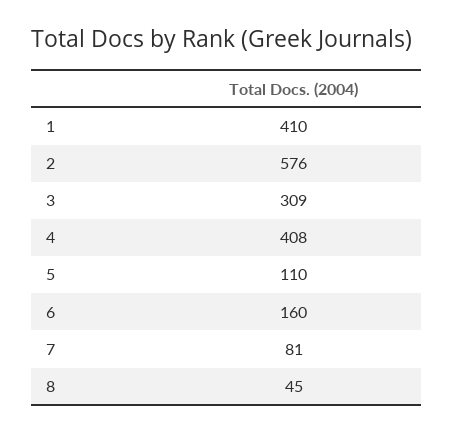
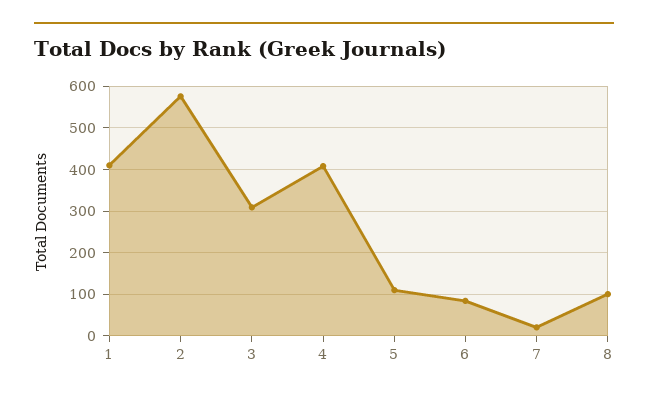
  {
    "1": 410,
    "2": 576,
    "3": 309,
    "4": 408,
    "5": 110,
-   "6": 160,
+   "6": 80,
-   "7": 81,
+   "7": 20,
-   "8": 45
+   "8": 100
  }

